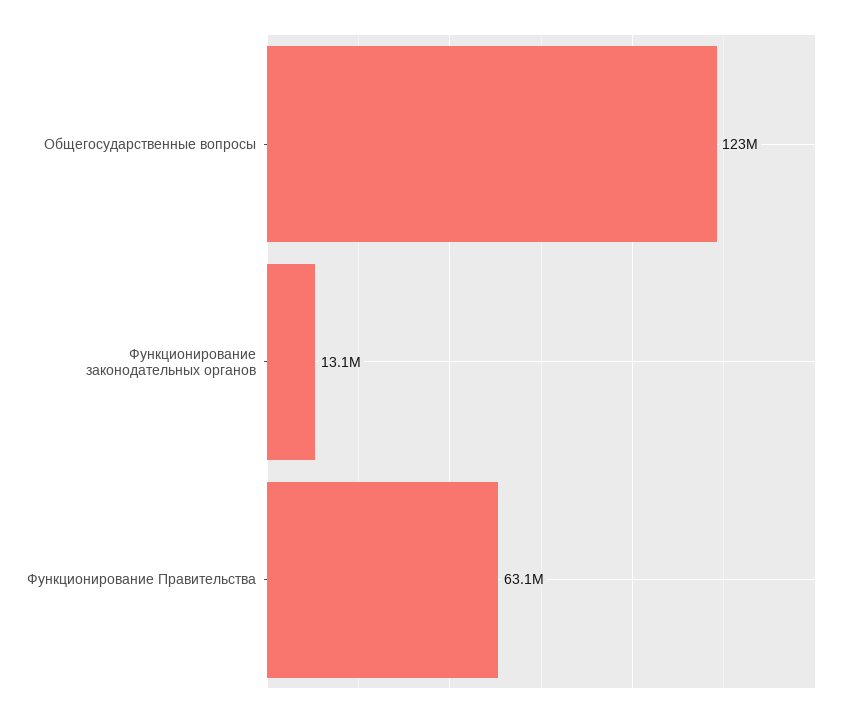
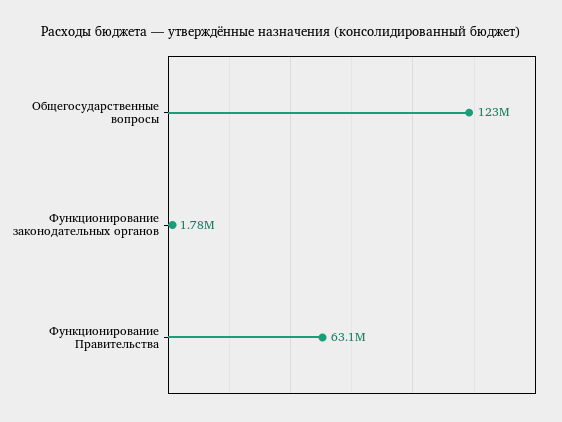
  {
    "Общегосударственные вопросы": 123000000,
-   "Функционирование законодательных органов": 13100000,
+   "Функционирование законодательных органов": 1780000,
    "Функционирование Правительства": 63100000
  }

